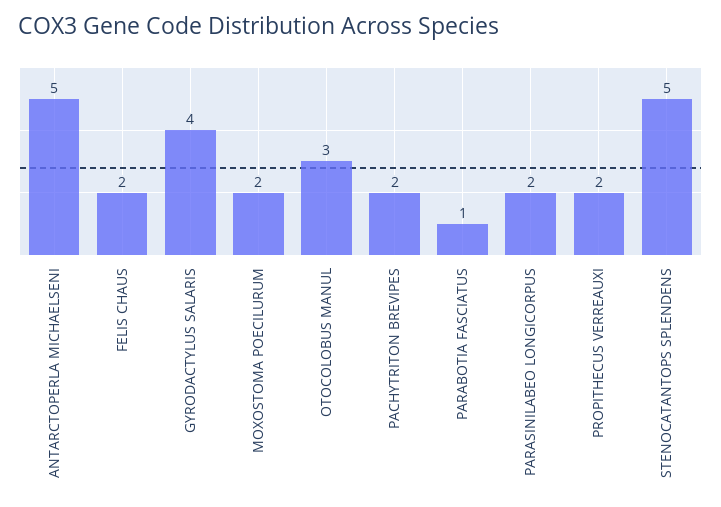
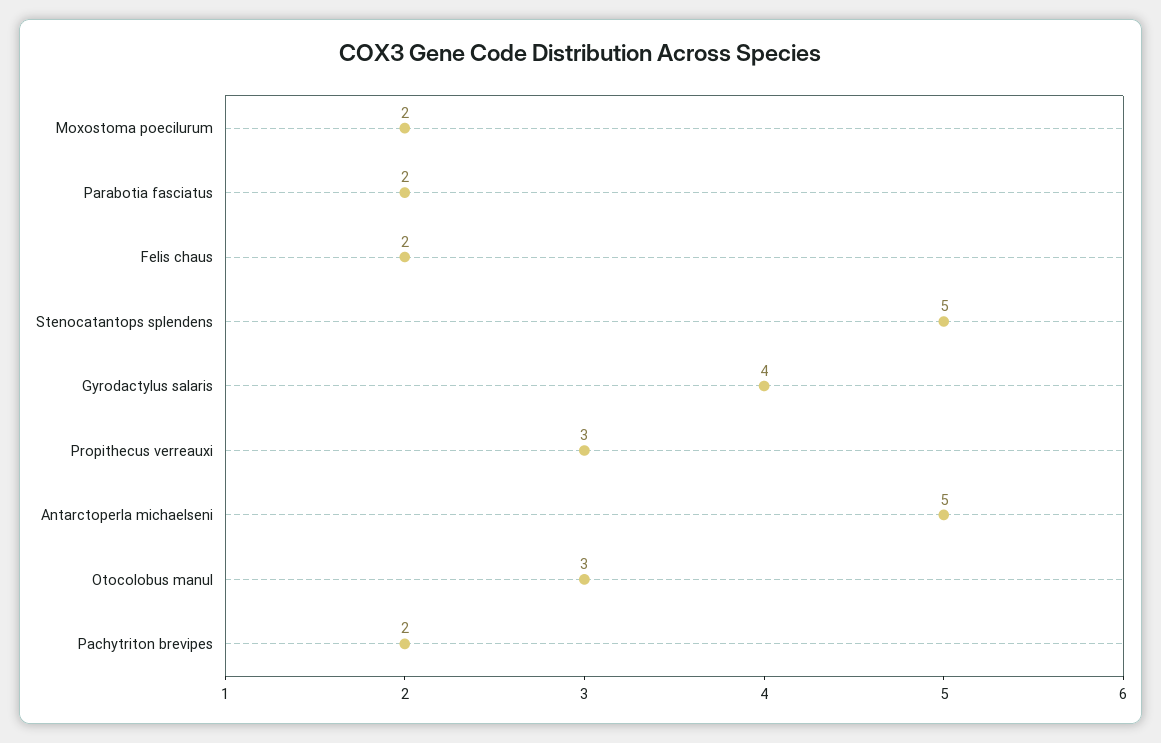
  {
    "ANTARCTOPERLA MICHAELSENI": 5,
    "FELIS CHAUS": 2,
    "GYRODACTYLUS SALARIS": 4,
    "MOXOSTOMA POECILURUM": 2,
    "OTOCOLOBUS MANUL": 3,
    "PACHYTRITON BREVIPES": 2,
-   "PARABOTIA FASCIATUS": 1,
+   "PARABOTIA FASCIATUS": 2,
-   "PARASINILABEO LONGICORPUS": 2,
-   "PROPITHECUS VERREAUXI": 2,
+   "PROPITHECUS VERREAUXI": 3,
    "STENOCATANTOPS SPLENDENS": 5
  }

